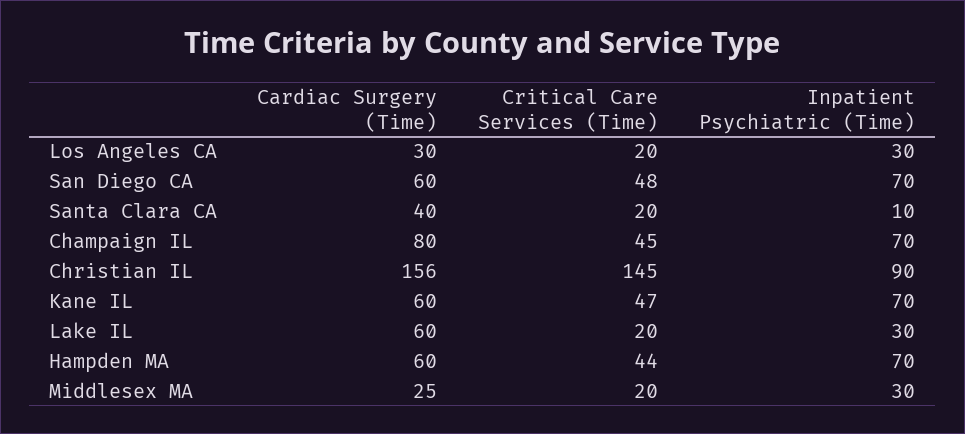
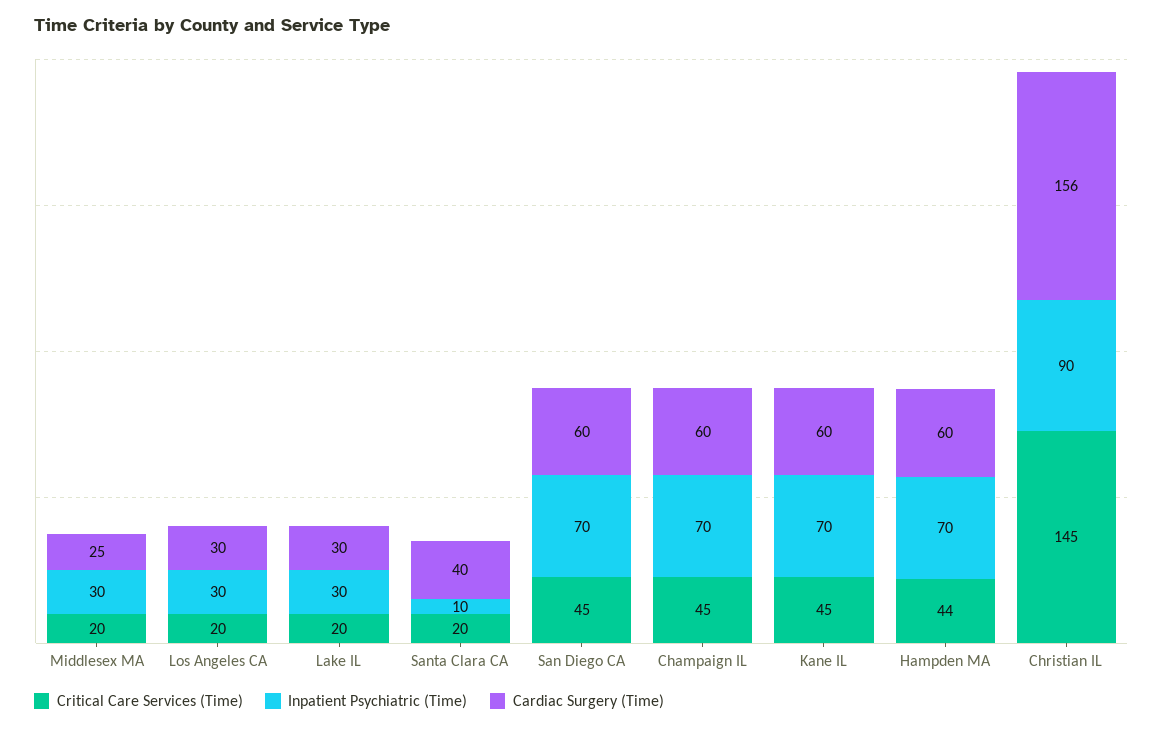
  {
    "Cardiac Surgery (Time)": {
      "Los Angeles CA": 30,
      "San Diego CA": 60,
      "Santa Clara CA": 40,
-     "Champaign IL": 80,
+     "Champaign IL": 60,
      "Christian IL": 156,
      "Kane IL": 60,
-     "Lake IL": 60,
+     "Lake IL": 30,
      "Hampden MA": 60,
      "Middlesex MA": 25
    },
    "Critical Care Services (Time)": {
      "Los Angeles CA": 20,
-     "San Diego CA": 48,
+     "San Diego CA": 45,
      "Santa Clara CA": 20,
      "Champaign IL": 45,
      "Christian IL": 145,
-     "Kane IL": 47,
+     "Kane IL": 45,
      "Lake IL": 20,
      "Hampden MA": 44,
      "Middlesex MA": 20
    },
    "Inpatient Psychiatric (Time)": {
      "Los Angeles CA": 30,
      "San Diego CA": 70,
      "Santa Clara CA": 10,
      "Champaign IL": 70,
      "Christian IL": 90,
      "Kane IL": 70,
      "Lake IL": 30,
      "Hampden MA": 70,
      "Middlesex MA": 30
    }
  }

